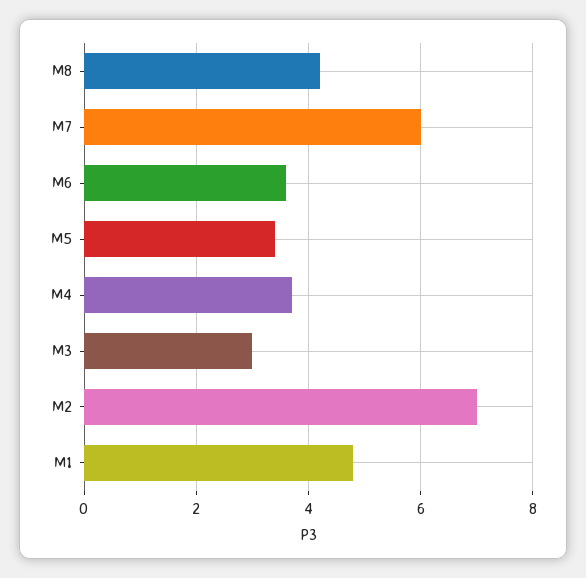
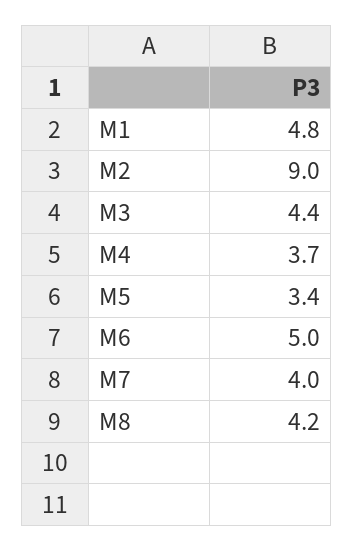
  {
    "M8": 4.2,
-   "M7": 6,
+   "M7": 4,
-   "M6": 3.5,
+   "M6": 5,
    "M5": 3.4,
    "M4": 3.7,
-   "M3": 3,
+   "M3": 4.4,
-   "M2": 7,
+   "M2": 9,
    "M1": 4.8
  }

